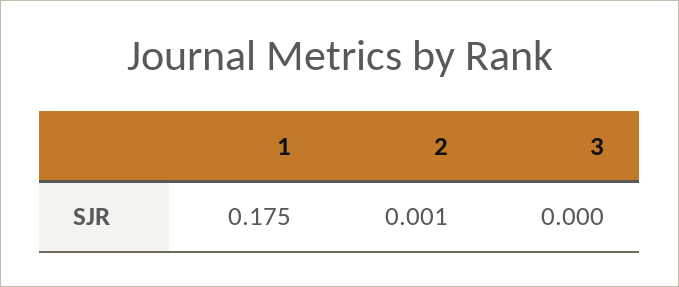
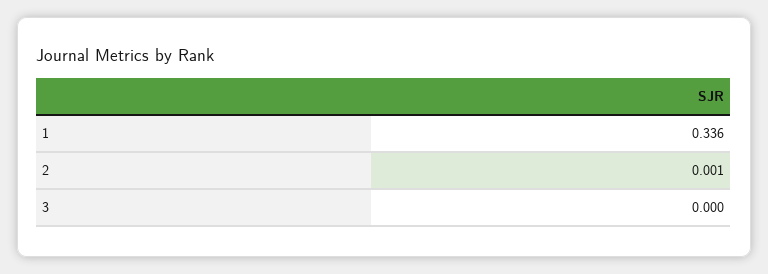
  {
-   "1": 0.175,
+   "1": 0.336,
    "2": 0.001,
    "3": 0
  }

